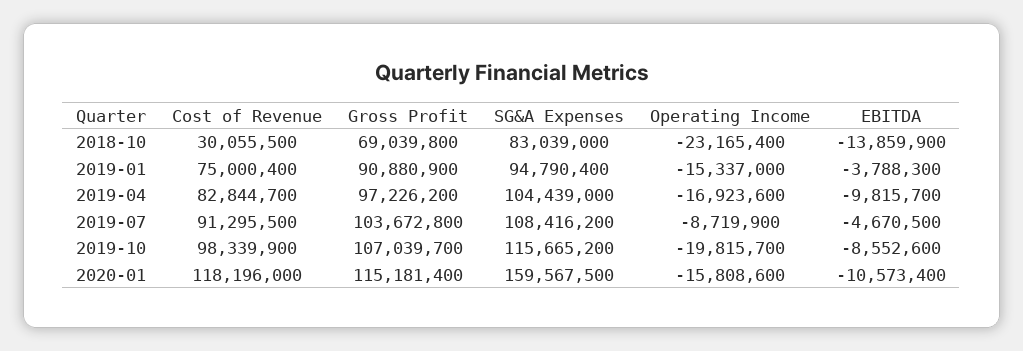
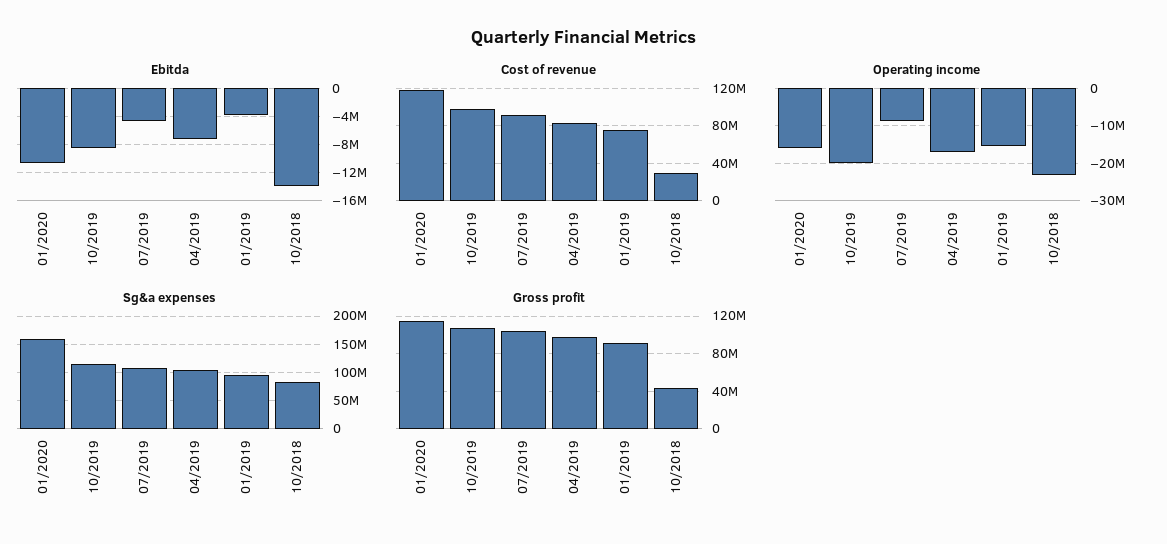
  {
    "Cost of Revenue": {
      "2018-10": 30055500,
      "2019-01": 75000400,
      "2019-04": 82844700,
      "2019-07": 91295500,
      "2019-10": 98339900,
      "2020-01": 118196000
    },
    "Gross Profit": {
-     "2018-10": 69039800,
+     "2018-10": 40000000,
      "2019-01": 90880900,
      "2019-04": 97226200,
      "2019-07": 103672800,
      "2019-10": 107039700,
      "2020-01": 115181400
    },
    "SG&A Expenses": {
      "2018-10": 83039000,
      "2019-01": 94790400,
      "2019-04": 104439000,
      "2019-07": 108416200,
      "2019-10": 115665200,
      "2020-01": 159567500
    },
    "Operating Income": {
      "2018-10": -23165400,
      "2019-01": -15337000,
      "2019-04": -16923600,
      "2019-07": -8719900,
      "2019-10": -19815700,
      "2020-01": -15808600
    },
    "EBITDA": {
      "2018-10": -13859900,
      "2019-01": -3788300,
-     "2019-04": -9815700,
+     "2019-04": -7000000,
      "2019-07": -4670500,
      "2019-10": -8552600,
      "2020-01": -10573400
    }
  }

